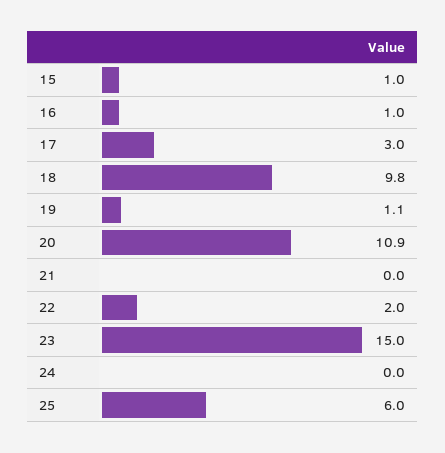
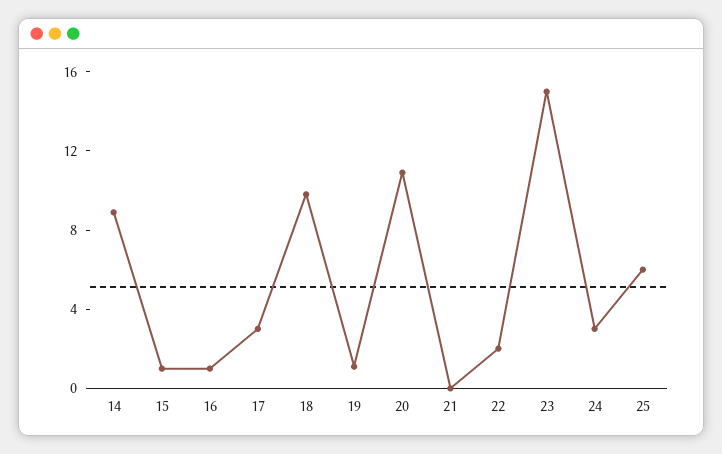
  {
    "15": 1,
    "16": 1,
    "17": 3,
    "18": 9.8,
    "19": 1.1,
    "20": 10.9,
    "21": 0,
    "22": 2,
    "23": 15,
-   "24": 0,
+   "24": 3,
-   "25": 6
+   "25": 6,
+   "14": 9
  }

